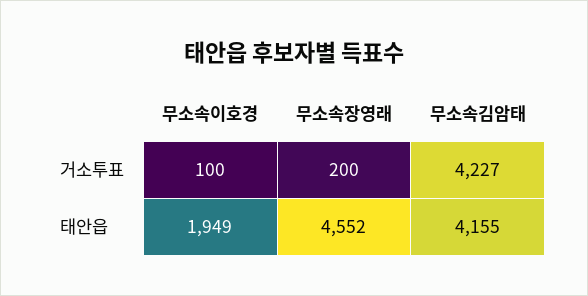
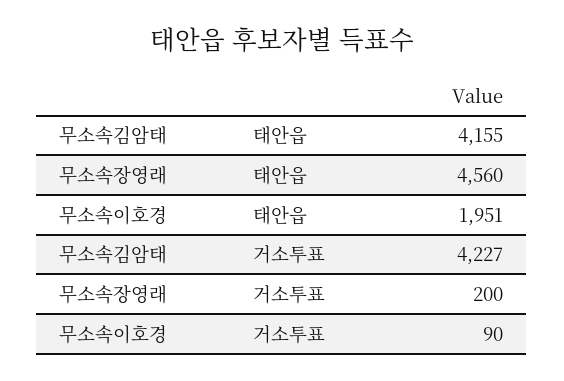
  {
    "무소속이호경": {
-     "거소투표": 100,
+     "거소투표": 90,
-     "태안읍": 1949
+     "태안읍": 1951
    },
    "무소속장영래": {
      "거소투표": 200,
-     "태안읍": 4552
+     "태안읍": 4560
    },
    "무소속김암태": {
      "거소투표": 4227,
      "태안읍": 4155
    }
  }

